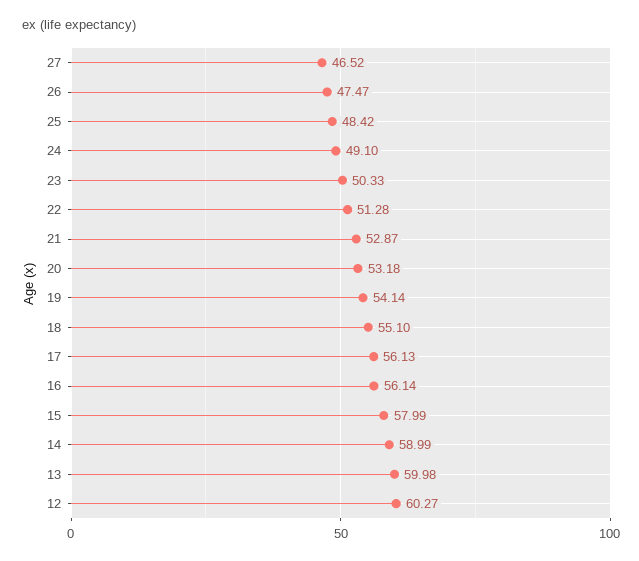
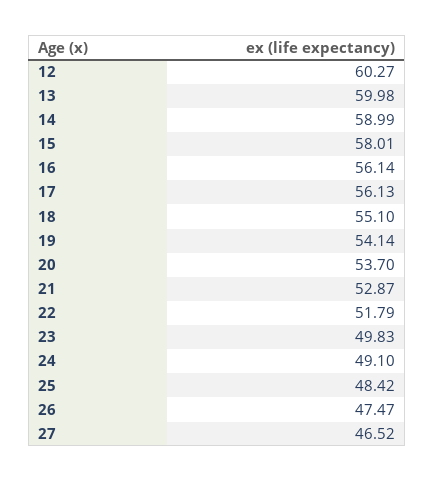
  {
    "27": 46.52,
    "26": 47.47,
    "25": 48.42,
    "24": 49.1,
-   "23": 50.33,
+   "23": 49.83,
-   "22": 51.28,
+   "22": 51.79,
    "21": 52.87,
-   "20": 53.18,
+   "20": 53.7,
    "19": 54.14,
    "18": 55.1,
    "17": 56.13,
    "16": 56.14,
-   "15": 57.99,
+   "15": 58.01,
    "14": 58.99,
    "13": 59.98,
    "12": 60.27
  }

